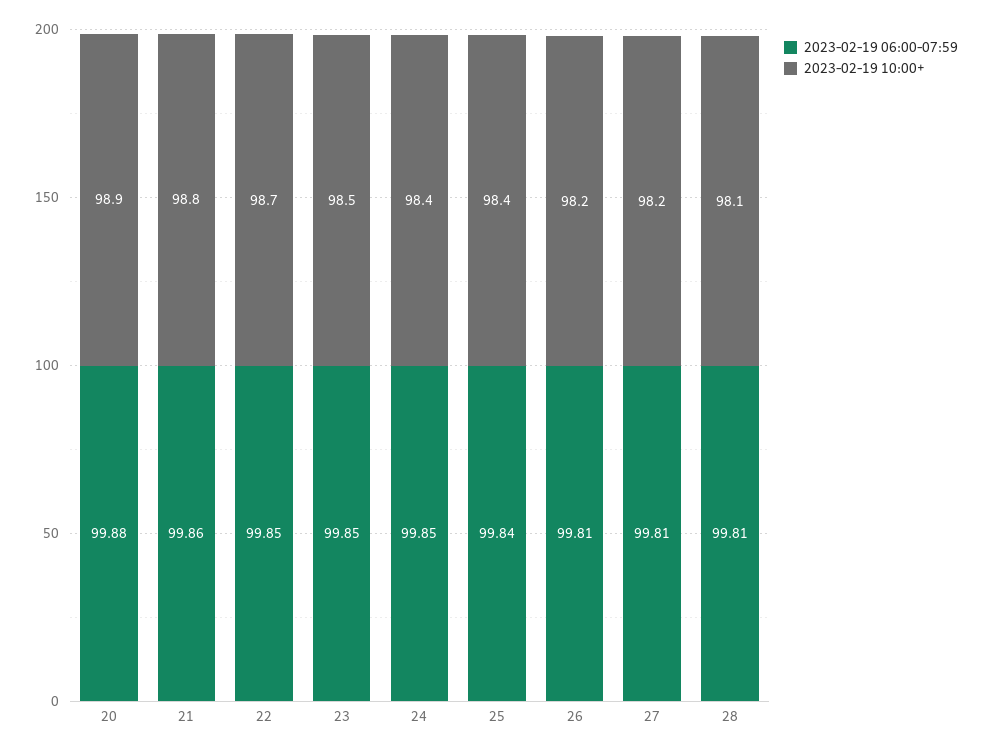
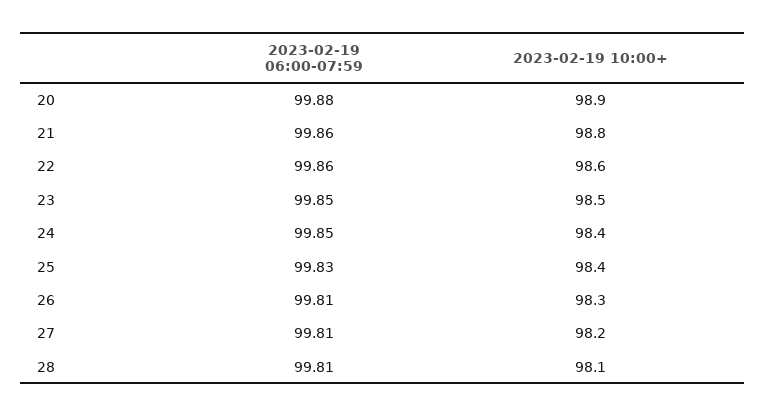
  {
    "2023-02-19 06:00-07:59": {
      "20": 99.88,
      "21": 99.86,
-     "22": 99.85,
+     "22": 99.86,
      "23": 99.85,
      "24": 99.85,
-     "25": 99.84,
+     "25": 99.83,
      "26": 99.81,
      "27": 99.81,
      "28": 99.81
    },
    "2023-02-19 10:00+": {
      "20": 98.9,
      "21": 98.8,
-     "22": 98.7,
+     "22": 98.6,
      "23": 98.5,
      "24": 98.4,
      "25": 98.4,
-     "26": 98.2,
+     "26": 98.3,
      "27": 98.2,
      "28": 98.1
    }
  }

